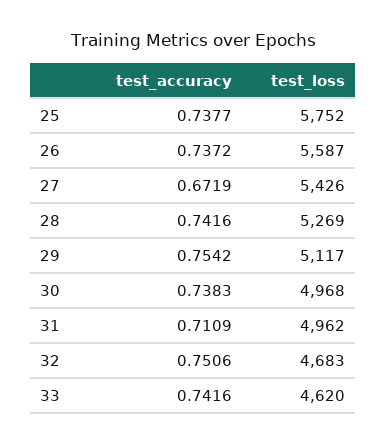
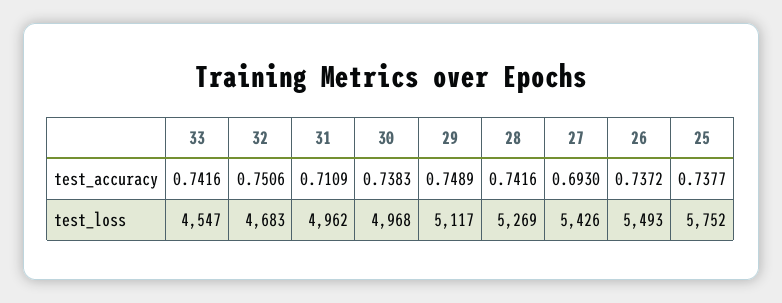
  {
    "test_accuracy": {
      "25": 0.7377,
      "26": 0.7372,
-     "27": 0.6719,
+     "27": 0.693,
      "28": 0.7416,
-     "29": 0.7542,
+     "29": 0.7489,
      "30": 0.7383,
      "31": 0.7109,
      "32": 0.7506,
      "33": 0.7416
    },
    "test_loss": {
      "25": 5752,
-     "26": 5587,
+     "26": 5493,
      "27": 5426,
      "28": 5269,
      "29": 5117,
      "30": 4968,
      "31": 4962,
      "32": 4683,
-     "33": 4620
+     "33": 4547
    }
  }

